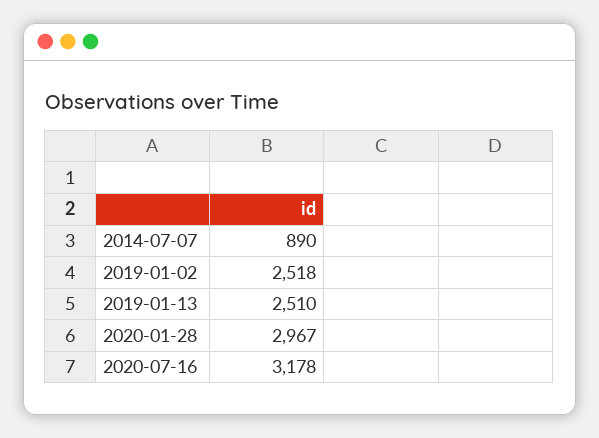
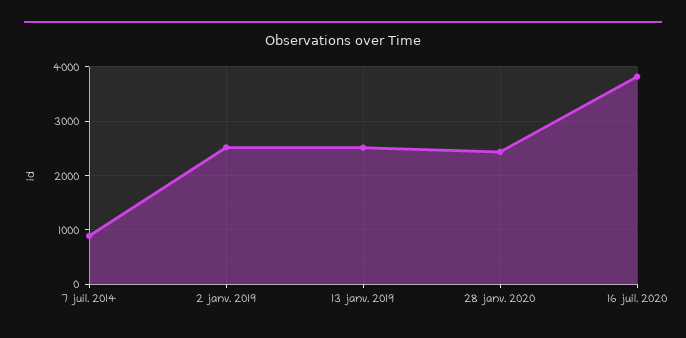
  {
    "2014-07-07": 890,
    "2019-01-02": 2518,
    "2019-01-13": 2510,
-   "2020-01-28": 2967,
+   "2020-01-28": 2400,
-   "2020-07-16": 3178
+   "2020-07-16": 3800
  }

